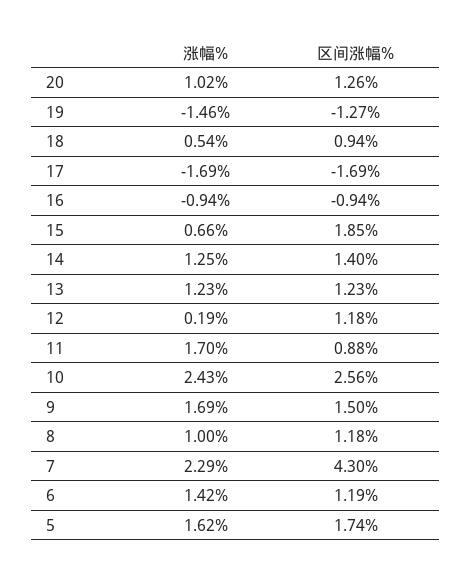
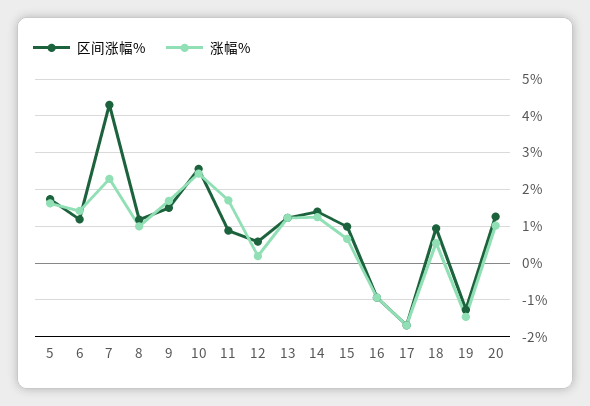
  {
    "涨幅%": {
      "20": 1.02,
      "19": -1.46,
      "18": 0.54,
      "17": -1.69,
      "16": -0.94,
      "15": 0.66,
      "14": 1.25,
      "13": 1.23,
      "12": 0.19,
      "11": 1.7,
      "10": 2.43,
      "9": 1.69,
      "8": 1,
      "7": 2.29,
      "6": 1.42,
      "5": 1.62
    },
    "区间涨幅%": {
      "20": 1.26,
      "19": -1.27,
      "18": 0.94,
      "17": -1.69,
      "16": -0.94,
-     "15": 1.85,
+     "15": 1,
      "14": 1.4,
      "13": 1.23,
-     "12": 1.18,
+     "12": 0.6,
      "11": 0.88,
      "10": 2.56,
      "9": 1.5,
      "8": 1.18,
      "7": 4.3,
      "6": 1.19,
      "5": 1.74
    }
  }

